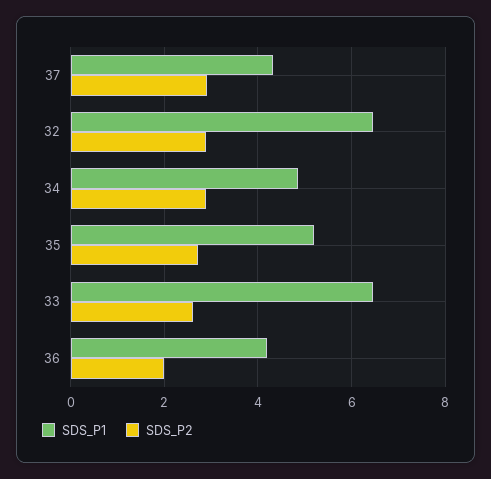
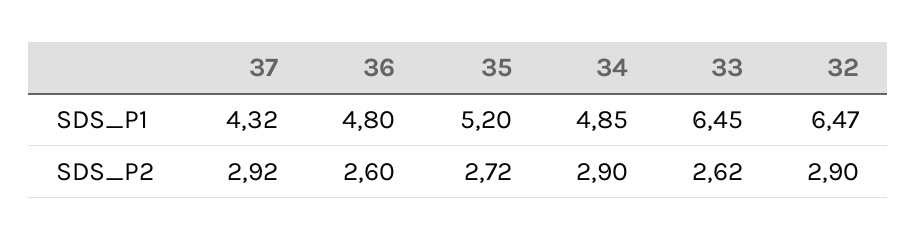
  {
    "SDS_P1": {
      "37": 4.32,
      "32": 6.47,
      "34": 4.85,
      "35": 5.2,
      "33": 6.45,
-     "36": 4.2
+     "36": 4.8
    },
    "SDS_P2": {
      "37": 2.92,
      "32": 2.9,
      "34": 2.9,
      "35": 2.72,
      "33": 2.62,
-     "36": 2
+     "36": 2.6
    }
  }

